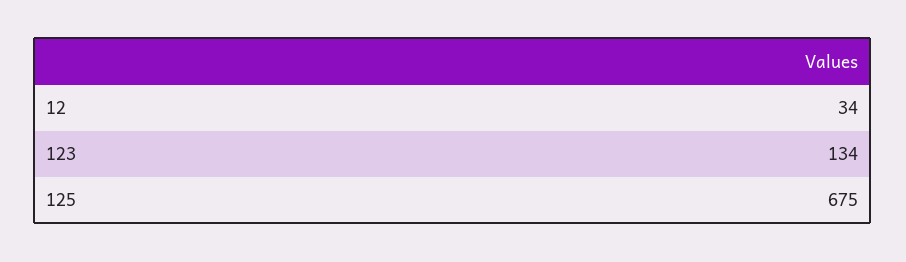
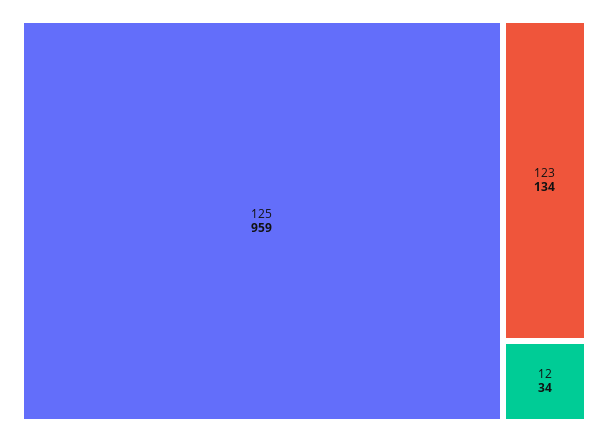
  {
    "12": 34,
    "123": 134,
-   "125": 675
+   "125": 959
  }

